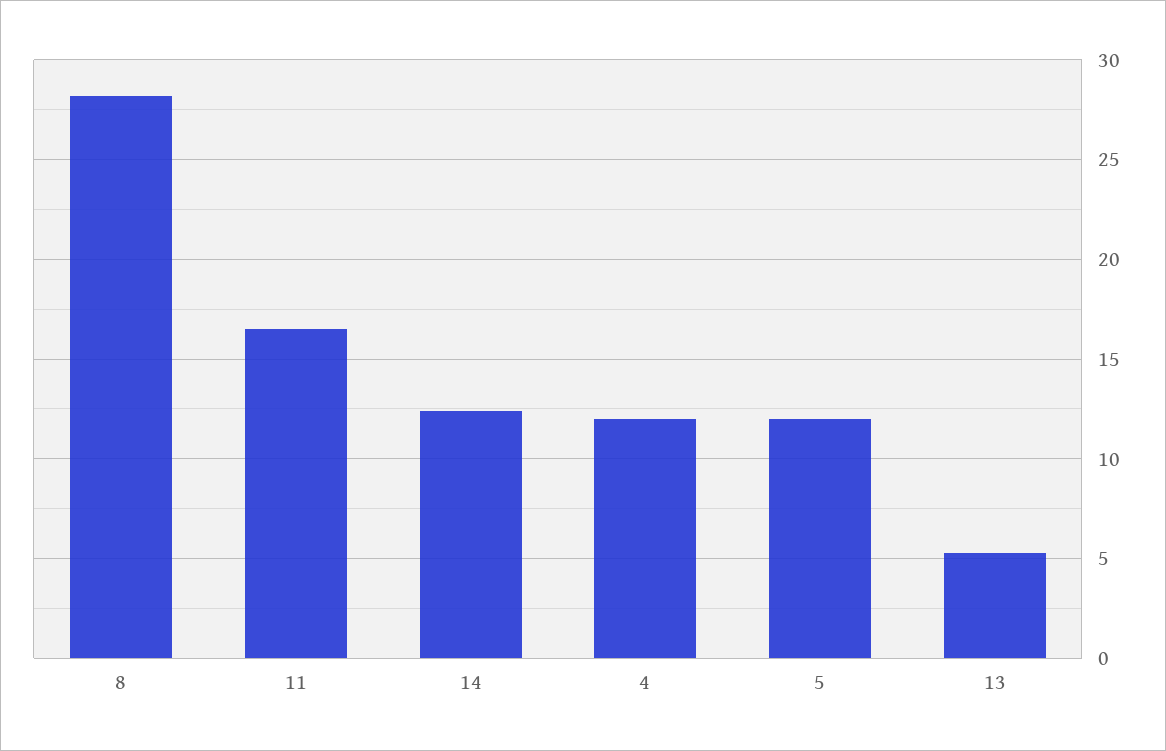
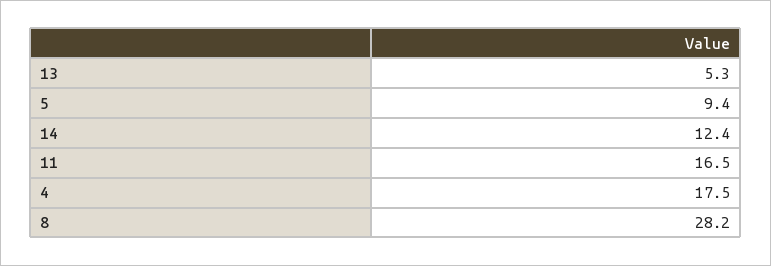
  {
    "8": 28.2,
    "11": 16.5,
    "14": 12.4,
-   "4": 12,
+   "4": 17.5,
-   "5": 12,
+   "5": 9.4,
    "13": 5.3
  }

